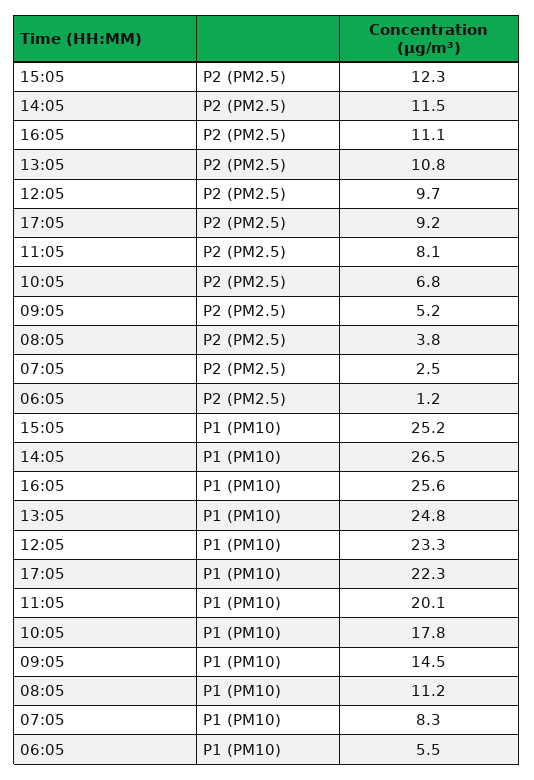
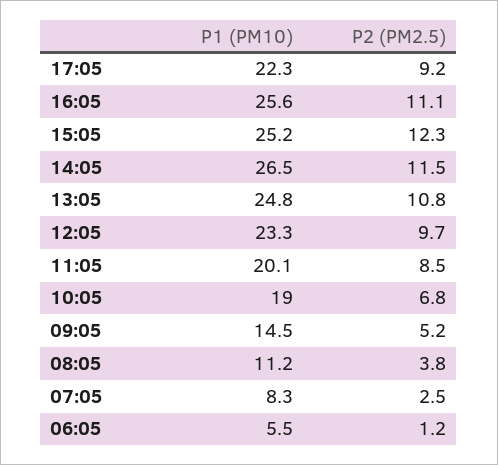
  {
    "15:05": {
      "P2 (PM2.5)": 12.3,
      "P1 (PM10)": 25.2
    },
    "14:05": {
      "P2 (PM2.5)": 11.5,
      "P1 (PM10)": 26.5
    },
    "16:05": {
      "P2 (PM2.5)": 11.1,
      "P1 (PM10)": 25.6
    },
    "13:05": {
      "P2 (PM2.5)": 10.8,
      "P1 (PM10)": 24.8
    },
    "12:05": {
      "P2 (PM2.5)": 9.7,
      "P1 (PM10)": 23.3
    },
    "17:05": {
      "P2 (PM2.5)": 9.2,
      "P1 (PM10)": 22.3
    },
    "11:05": {
-     "P2 (PM2.5)": 8.1,
+     "P2 (PM2.5)": 8.5,
      "P1 (PM10)": 20.1
    },
    "10:05": {
      "P2 (PM2.5)": 6.8,
-     "P1 (PM10)": 17.8
+     "P1 (PM10)": 19
    },
    "09:05": {
      "P2 (PM2.5)": 5.2,
      "P1 (PM10)": 14.5
    },
    "08:05": {
      "P2 (PM2.5)": 3.8,
      "P1 (PM10)": 11.2
    },
    "07:05": {
      "P2 (PM2.5)": 2.5,
      "P1 (PM10)": 8.3
    },
    "06:05": {
      "P2 (PM2.5)": 1.2,
      "P1 (PM10)": 5.5
    }
  }

